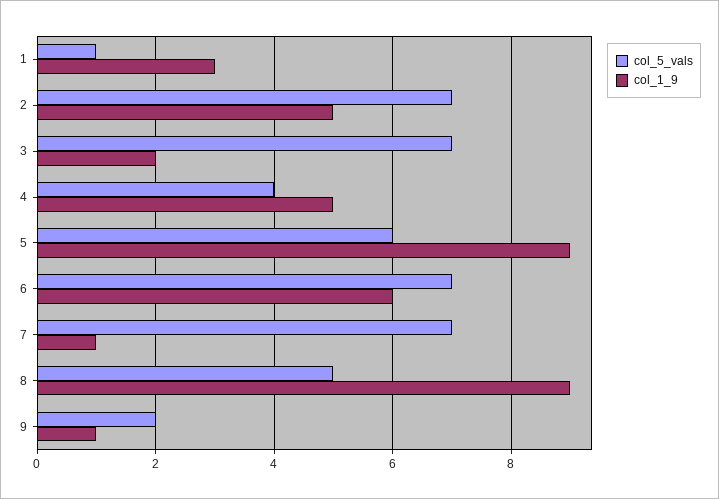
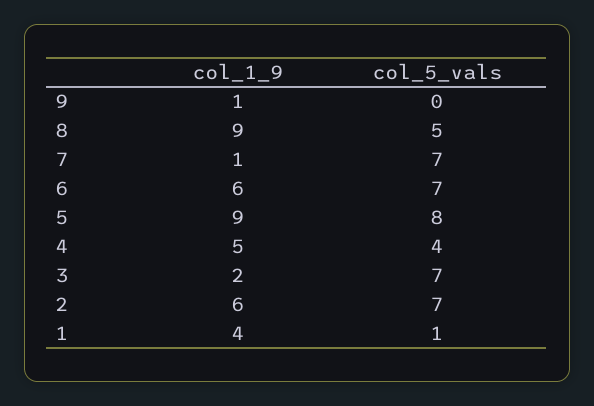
  {
    "col_5_vals": {
      "1": 1,
      "2": 7,
      "3": 7,
      "4": 4,
-     "5": 6,
+     "5": 8,
      "6": 7,
      "7": 7,
      "8": 5,
-     "9": 2
+     "9": 0
    },
    "col_1_9": {
-     "1": 3,
+     "1": 4,
-     "2": 5,
+     "2": 6,
      "3": 2,
      "4": 5,
      "5": 9,
      "6": 6,
      "7": 1,
      "8": 9,
      "9": 1
    }
  }

